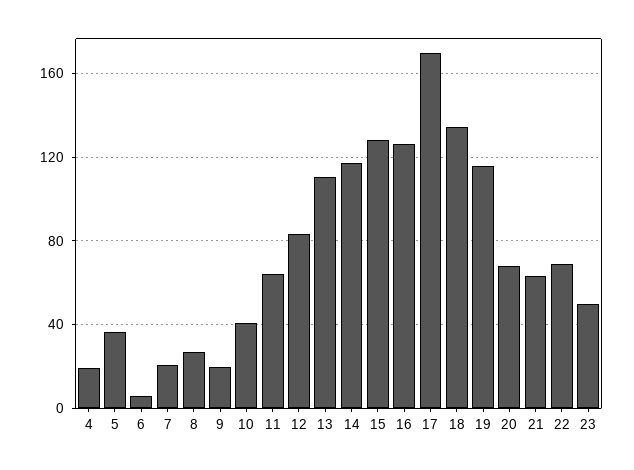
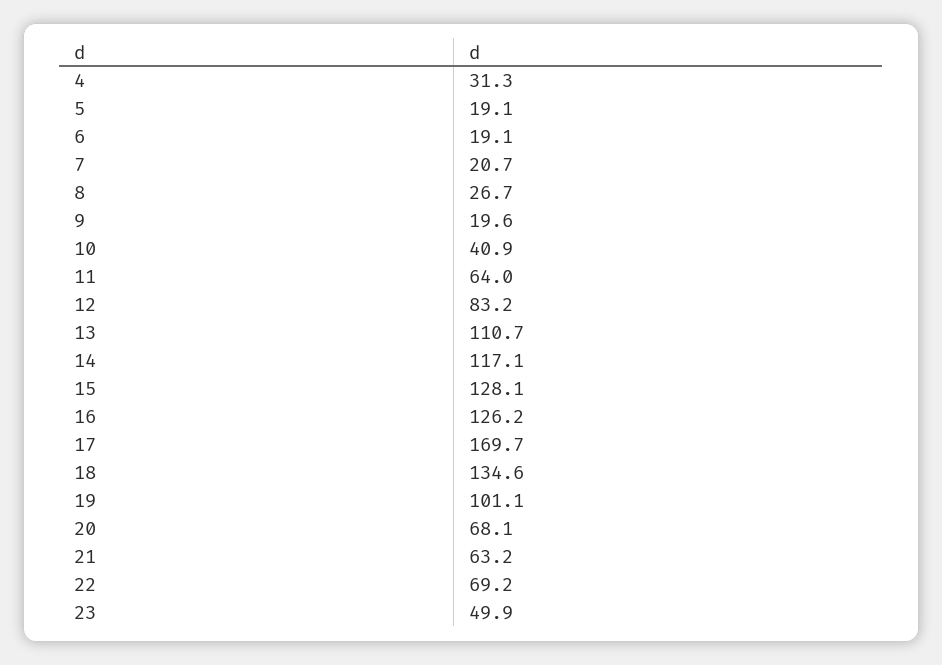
  {
-   "4": 20,
+   "4": 31.3,
-   "5": 35,
+   "5": 19.1,
-   "6": 5,
+   "6": 19.1,
    "7": 20.7,
    "8": 26.7,
    "9": 19.6,
    "10": 40.9,
    "11": 64,
    "12": 83.2,
    "13": 110.7,
    "14": 117.1,
    "15": 128.1,
    "16": 126.2,
    "17": 169.7,
    "18": 134.6,
-   "19": 115,
+   "19": 101.1,
    "20": 68.1,
    "21": 63.2,
    "22": 69.2,
    "23": 49.9
  }

